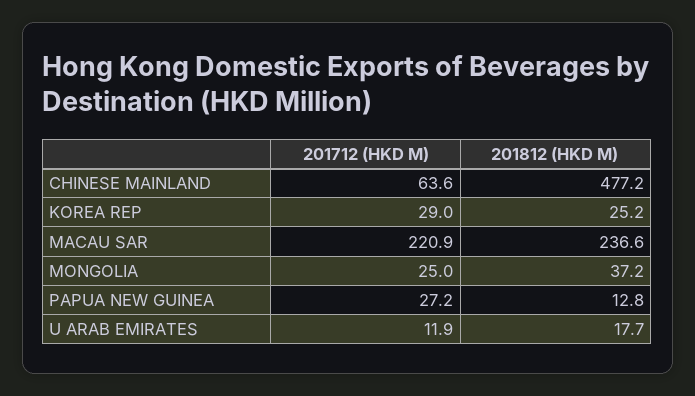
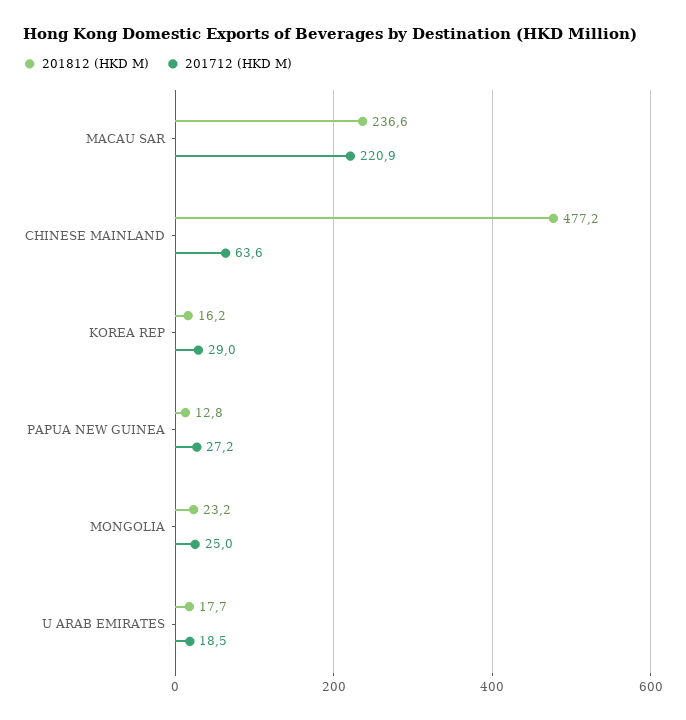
  {
    "201712 (HKD M)": {
      "CHINESE MAINLAND": 63.6,
      "KOREA REP": 29,
      "MACAU SAR": 220.9,
      "MONGOLIA": 25,
      "PAPUA NEW GUINEA": 27.2,
-     "U ARAB EMIRATES": 11.9
+     "U ARAB EMIRATES": 18.5
    },
    "201812 (HKD M)": {
      "CHINESE MAINLAND": 477.2,
-     "KOREA REP": 25.2,
+     "KOREA REP": 16.2,
      "MACAU SAR": 236.6,
-     "MONGOLIA": 37.2,
+     "MONGOLIA": 23.2,
      "PAPUA NEW GUINEA": 12.8,
      "U ARAB EMIRATES": 17.7
    }
  }

